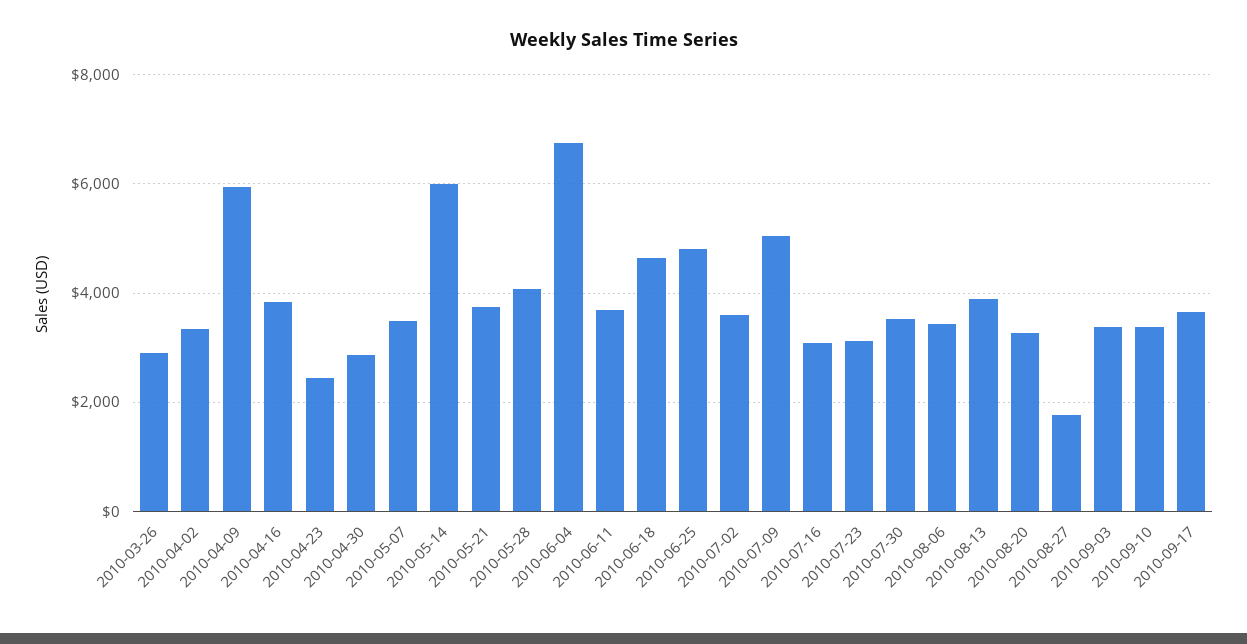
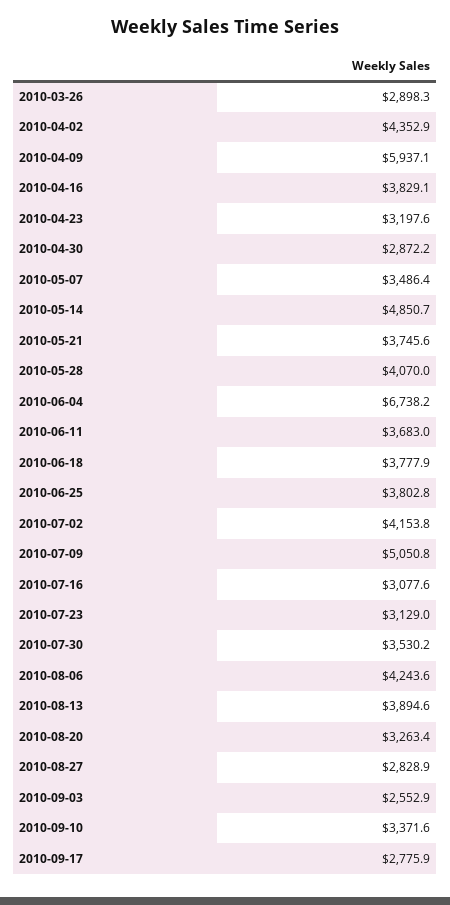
  {
    "2010-03-26": 2898.3,
-   "2010-04-02": 3400,
+   "2010-04-02": 4352.9,
    "2010-04-09": 5937.1,
    "2010-04-16": 3829.1,
-   "2010-04-23": 2400,
+   "2010-04-23": 3197.6,
    "2010-04-30": 2872.2,
    "2010-05-07": 3486.4,
-   "2010-05-14": 6000,
+   "2010-05-14": 4850.7,
    "2010-05-21": 3745.6,
    "2010-05-28": 4070,
    "2010-06-04": 6738.2,
    "2010-06-11": 3683,
-   "2010-06-18": 4600,
+   "2010-06-18": 3777.9,
-   "2010-06-25": 4800,
+   "2010-06-25": 3802.8,
-   "2010-07-02": 3600,
+   "2010-07-02": 4153.8,
    "2010-07-09": 5050.8,
    "2010-07-16": 3077.6,
    "2010-07-23": 3129,
    "2010-07-30": 3530.2,
-   "2010-08-06": 3400,
+   "2010-08-06": 4243.6,
    "2010-08-13": 3894.6,
    "2010-08-20": 3263.4,
-   "2010-08-27": 1800,
+   "2010-08-27": 2828.9,
-   "2010-09-03": 3400,
+   "2010-09-03": 2552.9,
    "2010-09-10": 3371.6,
-   "2010-09-17": 3600
+   "2010-09-17": 2775.9
  }

